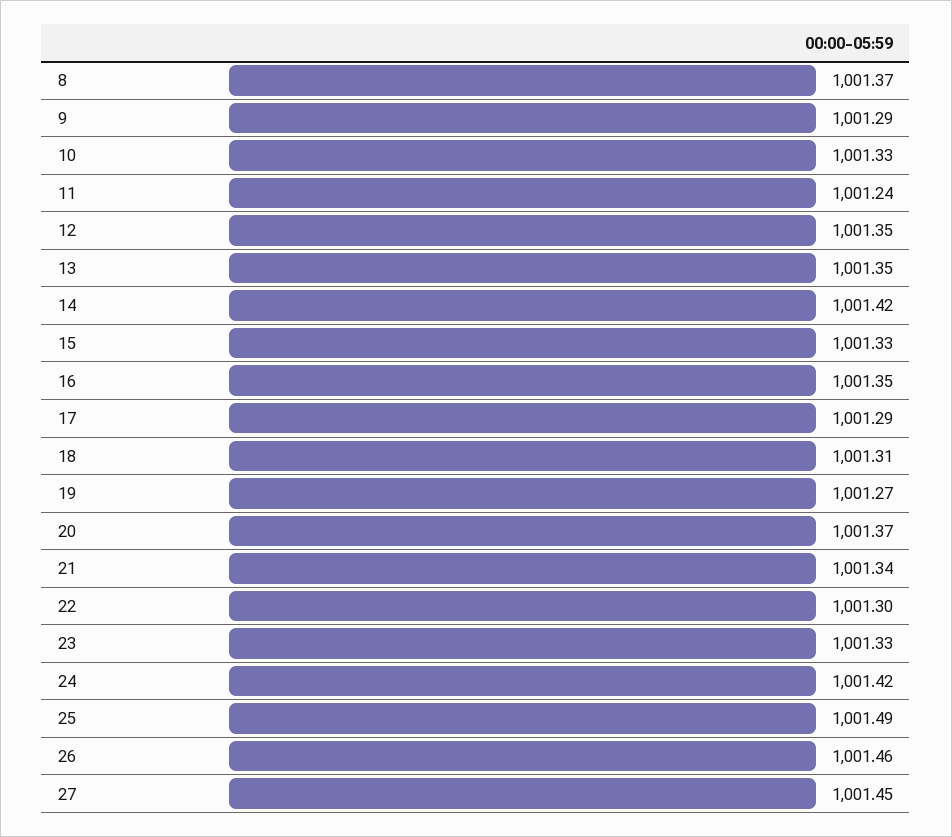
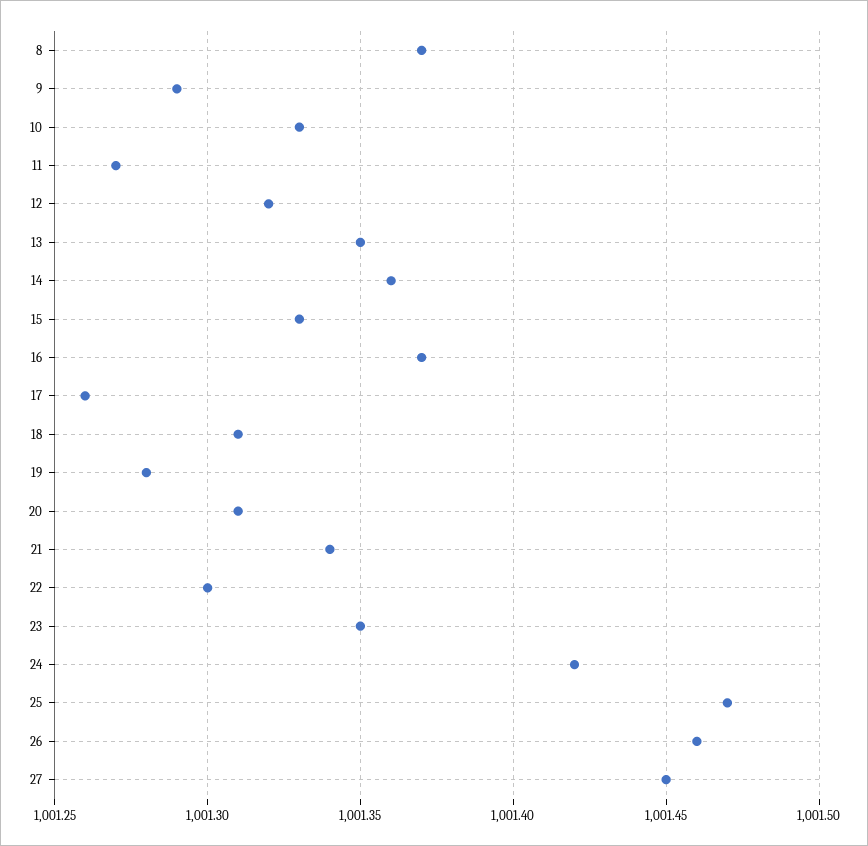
  {
    "8": 1001.37,
    "9": 1001.29,
    "10": 1001.33,
-   "11": 1001.24,
+   "11": 1001.27,
-   "12": 1001.35,
+   "12": 1001.32,
    "13": 1001.35,
-   "14": 1001.42,
+   "14": 1001.36,
    "15": 1001.33,
-   "16": 1001.35,
+   "16": 1001.37,
-   "17": 1001.29,
+   "17": 1001.26,
    "18": 1001.31,
-   "19": 1001.27,
+   "19": 1001.28,
-   "20": 1001.37,
+   "20": 1001.31,
    "21": 1001.34,
    "22": 1001.3,
-   "23": 1001.33,
+   "23": 1001.35,
    "24": 1001.42,
-   "25": 1001.49,
+   "25": 1001.47,
    "26": 1001.46,
    "27": 1001.45
  }

